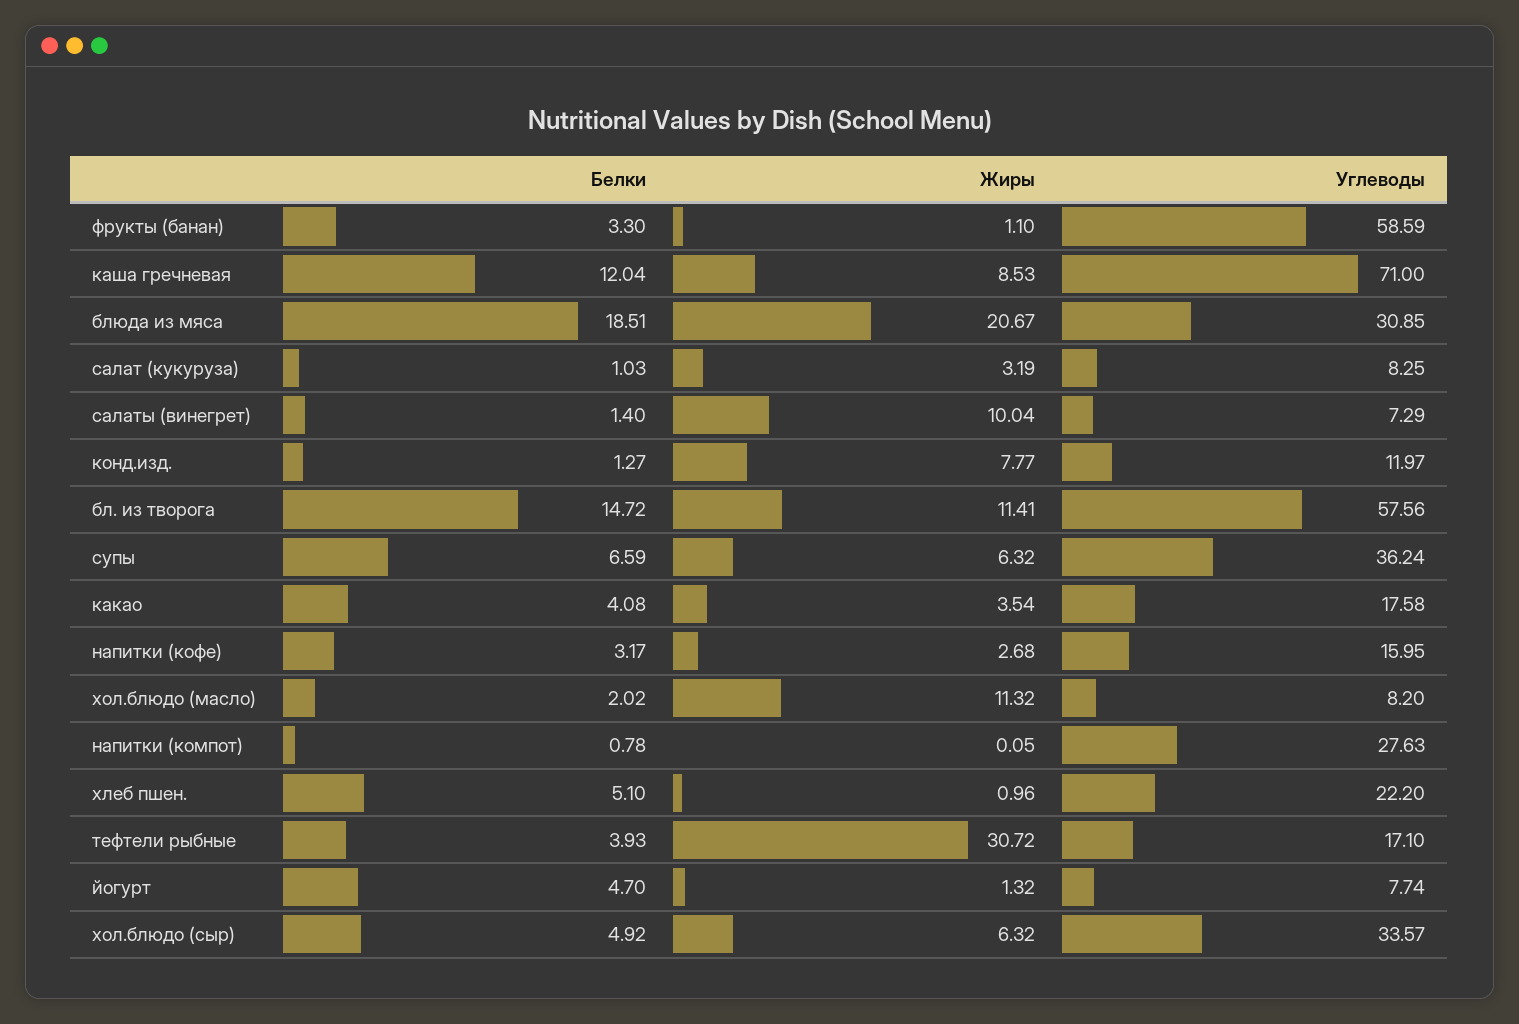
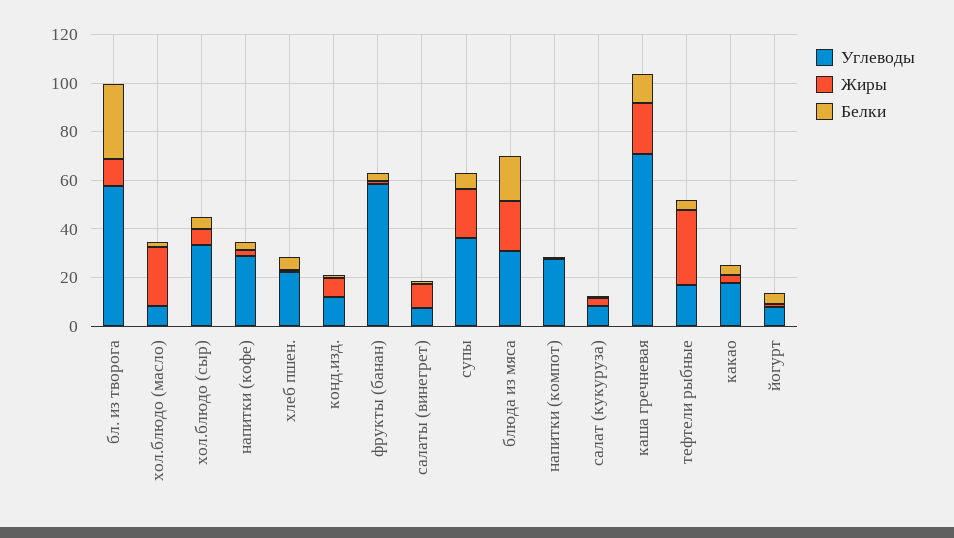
  {
    "Белки": {
      "фрукты (банан)": 3.3,
      "каша гречневая": 12.04,
      "блюда из мяса": 18.51,
      "салат (кукуруза)": 1.03,
      "салаты (винегрет)": 1.4,
      "конд.изд.": 1.27,
-     "бл. из творога": 14.72,
+     "бл. из творога": 30,
      "супы": 6.59,
      "какао": 4.08,
      "напитки (кофе)": 3.17,
      "хол.блюдо (масло)": 2.02,
      "напитки (компот)": 0.78,
      "хлеб пшен.": 5.1,
      "тефтели рыбные": 3.93,
      "йогурт": 4.7,
      "хол.блюдо (сыр)": 4.92
    },
    "Жиры": {
      "фрукты (банан)": 1.1,
-     "каша гречневая": 8.53,
+     "каша гречневая": 20,
      "блюда из мяса": 20.67,
      "салат (кукуруза)": 3.19,
      "салаты (винегрет)": 10.04,
      "конд.изд.": 7.77,
      "бл. из творога": 11.41,
-     "супы": 6.32,
+     "супы": 20,
      "какао": 3.54,
      "напитки (кофе)": 2.68,
-     "хол.блюдо (масло)": 11.32,
+     "хол.блюдо (масло)": 25,
      "напитки (компот)": 0.05,
      "хлеб пшен.": 0.96,
      "тефтели рыбные": 30.72,
      "йогурт": 1.32,
      "хол.блюдо (сыр)": 6.32
    },
    "Углеводы": {
      "фрукты (банан)": 58.59,
      "каша гречневая": 71,
      "блюда из мяса": 30.85,
      "салат (кукуруза)": 8.25,
      "салаты (винегрет)": 7.29,
      "конд.изд.": 11.97,
      "бл. из творога": 57.56,
      "супы": 36.24,
      "какао": 17.58,
-     "напитки (кофе)": 15.95,
+     "напитки (кофе)": 30,
      "хол.блюдо (масло)": 8.2,
      "напитки (компот)": 27.63,
      "хлеб пшен.": 22.2,
      "тефтели рыбные": 17.1,
      "йогурт": 7.74,
      "хол.блюдо (сыр)": 33.57
    }
  }

